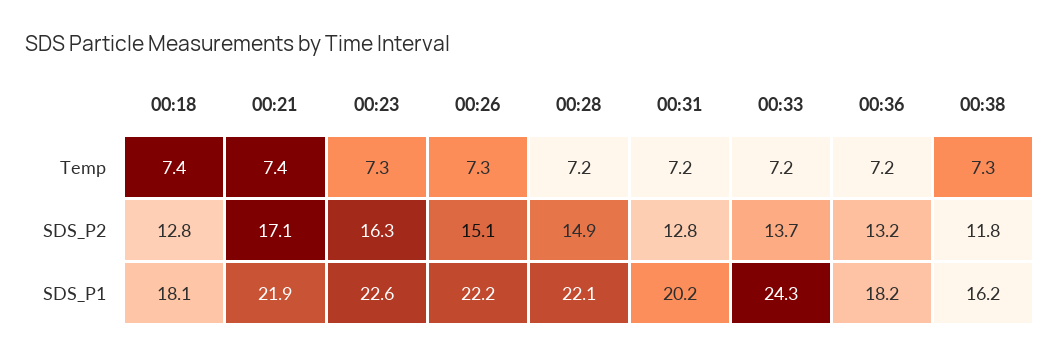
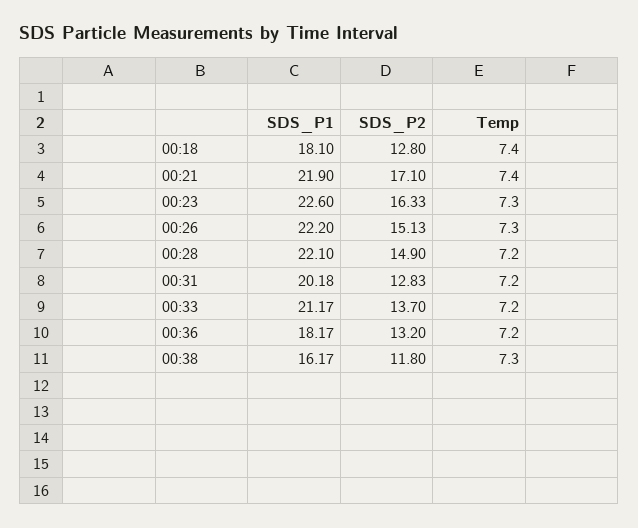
  {
    "00:18": {
      "Temp": 7.4,
      "SDS_P2": 12.8,
      "SDS_P1": 18.1
    },
    "00:21": {
      "Temp": 7.4,
      "SDS_P2": 17.1,
      "SDS_P1": 21.9
    },
    "00:23": {
      "Temp": 7.3,
      "SDS_P2": 16.33,
      "SDS_P1": 22.6
    },
    "00:26": {
      "Temp": 7.3,
      "SDS_P2": 15.13,
      "SDS_P1": 22.2
    },
    "00:28": {
      "Temp": 7.2,
      "SDS_P2": 14.9,
      "SDS_P1": 22.1
    },
    "00:31": {
      "Temp": 7.2,
      "SDS_P2": 12.83,
      "SDS_P1": 20.18
    },
    "00:33": {
      "Temp": 7.2,
      "SDS_P2": 13.7,
-     "SDS_P1": 24.3
+     "SDS_P1": 21.17
    },
    "00:36": {
      "Temp": 7.2,
      "SDS_P2": 13.2,
      "SDS_P1": 18.17
    },
    "00:38": {
      "Temp": 7.3,
      "SDS_P2": 11.8,
      "SDS_P1": 16.17
    }
  }

